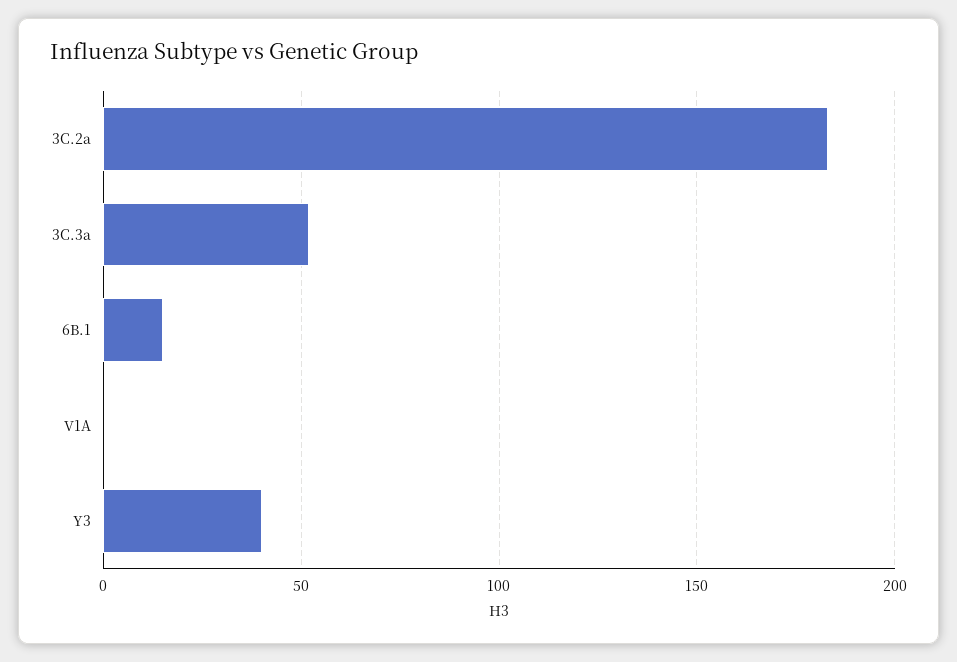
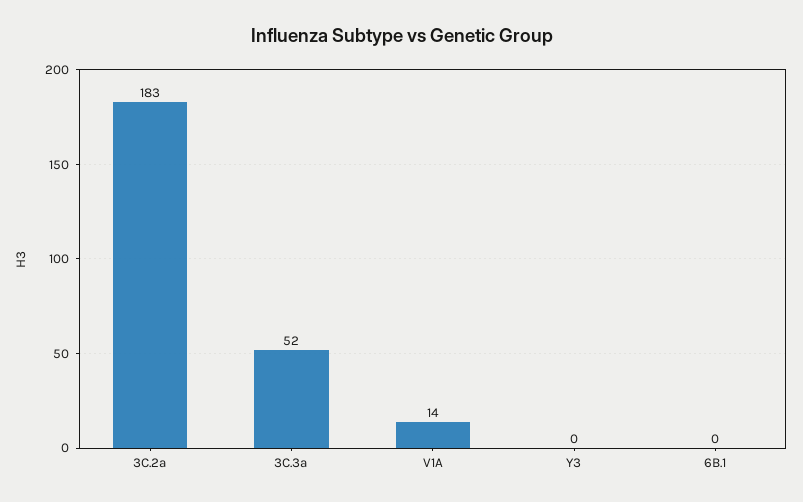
  {
    "3C.2a": 183,
    "3C.3a": 52,
-   "6B.1": 15,
+   "6B.1": 0,
-   "V1A": 0,
+   "V1A": 14,
-   "Y3": 40
+   "Y3": 0
  }

